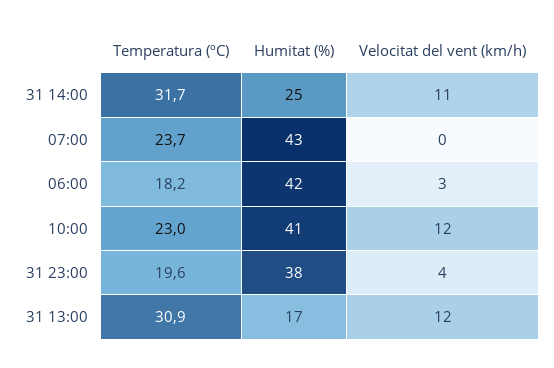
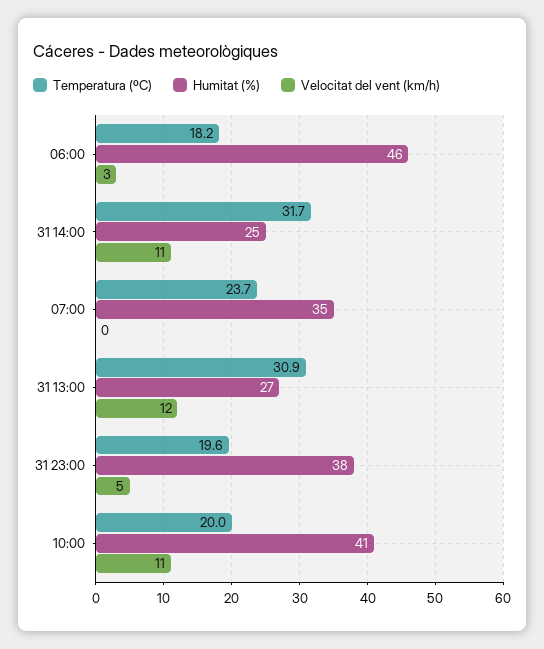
  {
    "Temperatura (ºC)": {
      "31 14:00": 31.7,
      "07:00": 23.7,
      "06:00": 18.2,
-     "10:00": 23,
+     "10:00": 20,
      "31 23:00": 19.6,
      "31 13:00": 30.9
    },
    "Humitat (%)": {
      "31 14:00": 25,
-     "07:00": 43,
+     "07:00": 35,
-     "06:00": 42,
+     "06:00": 46,
      "10:00": 41,
      "31 23:00": 38,
-     "31 13:00": 17
+     "31 13:00": 27
    },
    "Velocitat del vent (km/h)": {
      "31 14:00": 11,
      "07:00": 0,
      "06:00": 3,
-     "10:00": 12,
+     "10:00": 11,
-     "31 23:00": 4,
+     "31 23:00": 5,
      "31 13:00": 12
    }
  }

